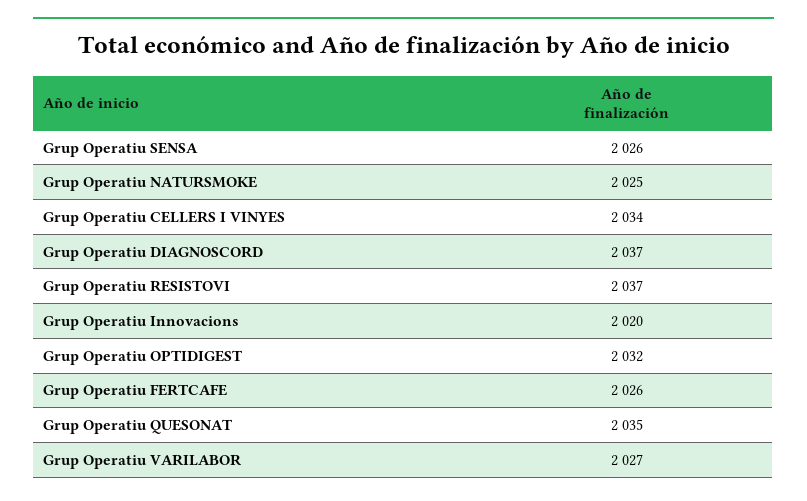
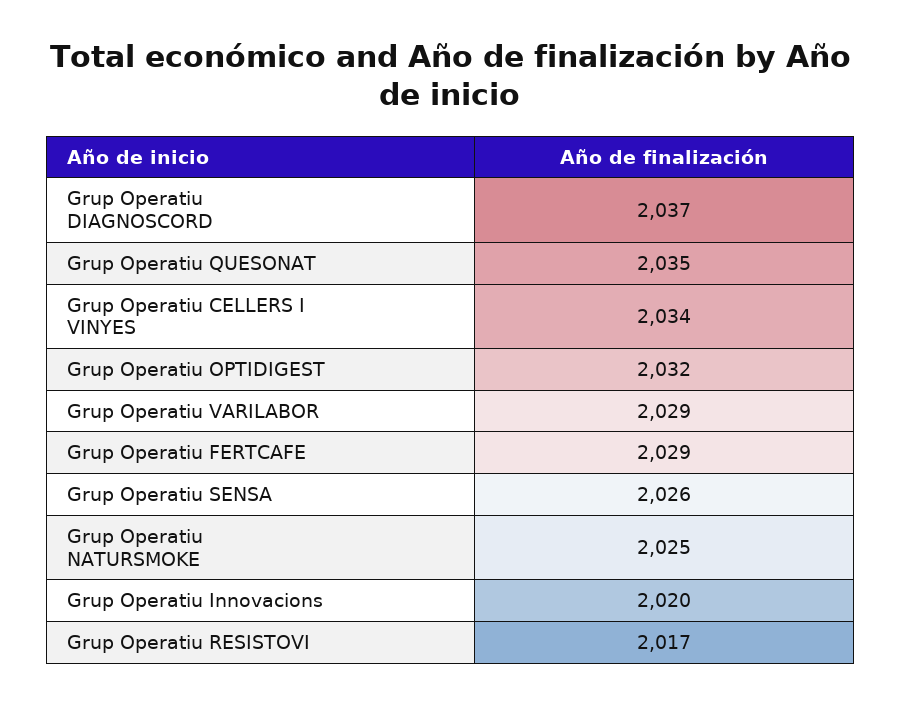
  {
    "Grup Operatiu SENSA": 2026,
    "Grup Operatiu NATURSMOKE": 2025,
    "Grup Operatiu CELLERS I VINYES": 2034,
    "Grup Operatiu DIAGNOSCORD": 2037,
-   "Grup Operatiu RESISTOVI": 2037,
+   "Grup Operatiu RESISTOVI": 2017,
    "Grup Operatiu Innovacions": 2020,
    "Grup Operatiu OPTIDIGEST": 2032,
-   "Grup Operatiu FERTCAFE": 2026,
+   "Grup Operatiu FERTCAFE": 2029,
    "Grup Operatiu QUESONAT": 2035,
-   "Grup Operatiu VARILABOR": 2027
+   "Grup Operatiu VARILABOR": 2029
  }

